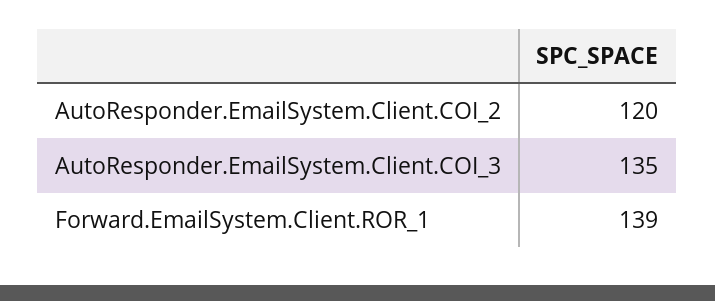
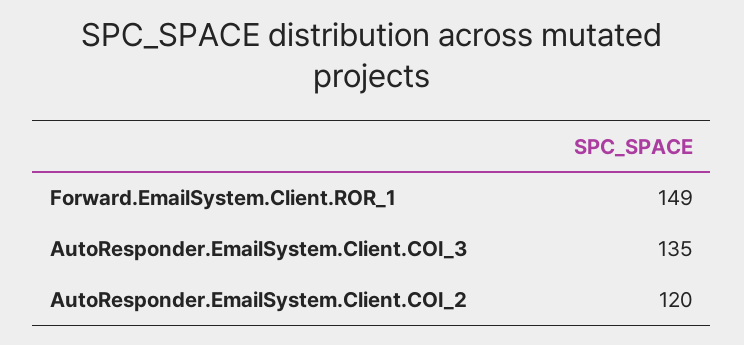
  {
    "AutoResponder.EmailSystem.Client.COI_2": 120,
    "AutoResponder.EmailSystem.Client.COI_3": 135,
-   "Forward.EmailSystem.Client.ROR_1": 139
+   "Forward.EmailSystem.Client.ROR_1": 149
  }

